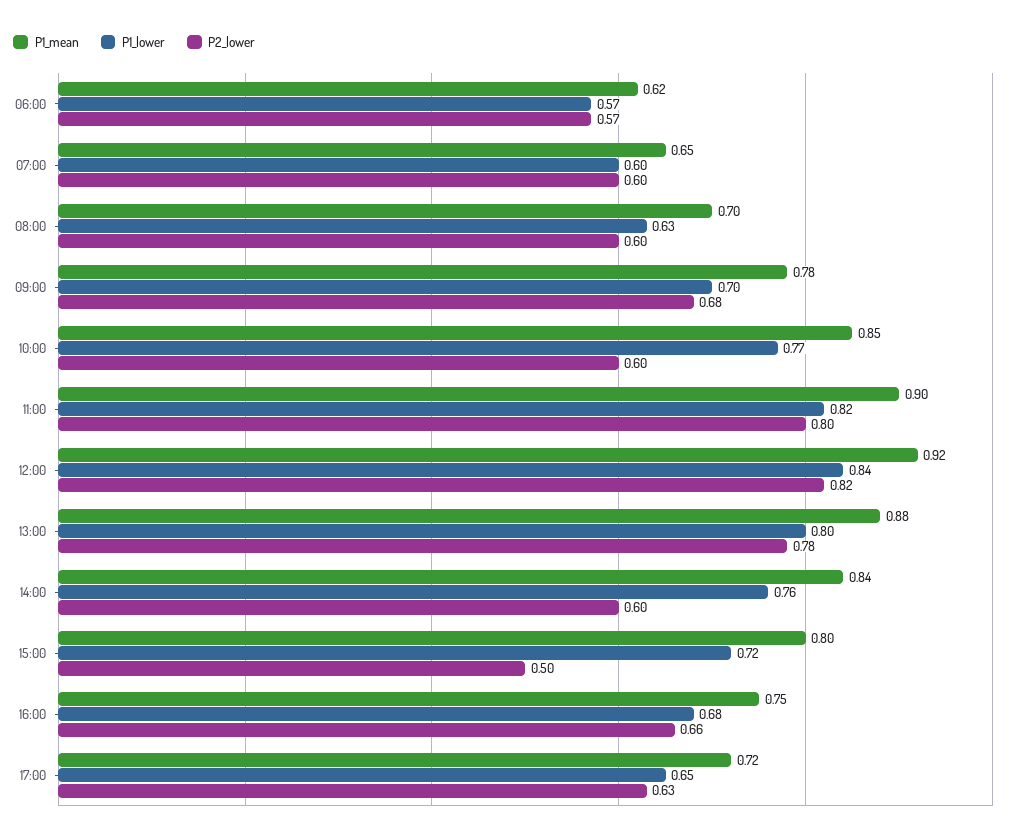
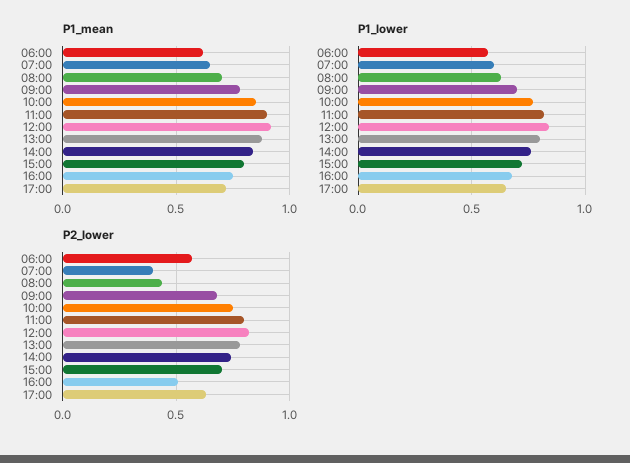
  {
    "P1_mean": {
      "06:00": 0.62,
      "07:00": 0.65,
      "08:00": 0.7,
      "09:00": 0.78,
      "10:00": 0.85,
      "11:00": 0.9,
      "12:00": 0.92,
      "13:00": 0.88,
      "14:00": 0.84,
      "15:00": 0.8,
      "16:00": 0.75,
      "17:00": 0.72
    },
    "P1_lower": {
      "06:00": 0.57,
      "07:00": 0.6,
      "08:00": 0.63,
      "09:00": 0.7,
      "10:00": 0.77,
      "11:00": 0.82,
      "12:00": 0.84,
      "13:00": 0.8,
      "14:00": 0.76,
      "15:00": 0.72,
      "16:00": 0.68,
      "17:00": 0.65
    },
    "P2_lower": {
      "06:00": 0.57,
-     "07:00": 0.6,
+     "07:00": 0.4,
-     "08:00": 0.6,
+     "08:00": 0.45,
      "09:00": 0.68,
-     "10:00": 0.6,
+     "10:00": 0.75,
      "11:00": 0.8,
      "12:00": 0.82,
      "13:00": 0.78,
-     "14:00": 0.6,
+     "14:00": 0.75,
-     "15:00": 0.5,
+     "15:00": 0.7,
-     "16:00": 0.66,
+     "16:00": 0.5,
      "17:00": 0.63
    }
  }

